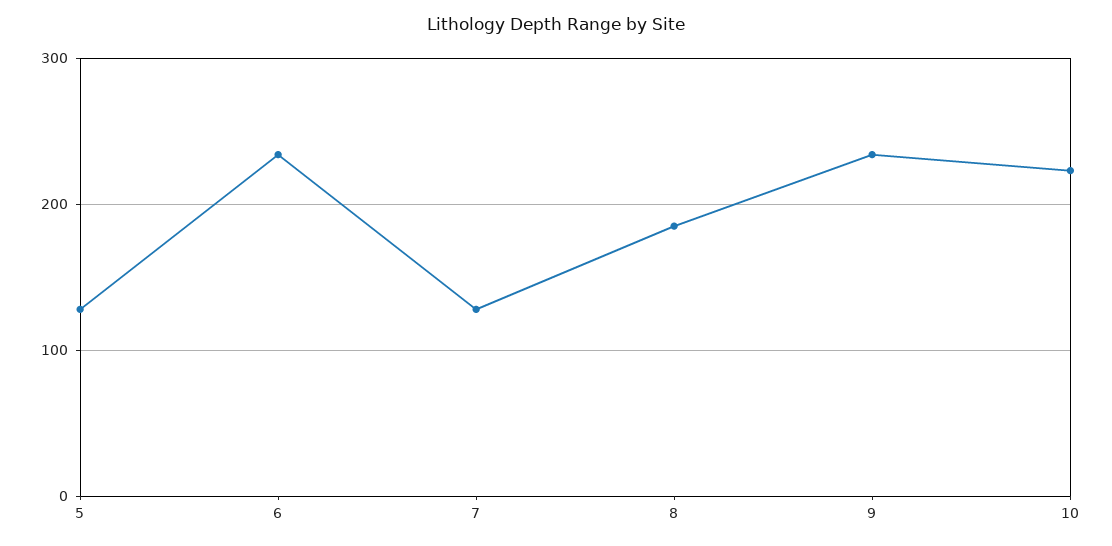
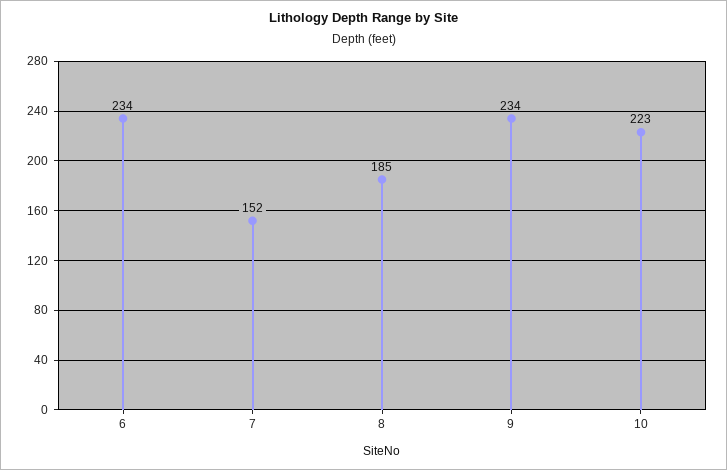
  {
-   "5": 130,
    "6": 234,
-   "7": 130,
+   "7": 152,
    "8": 185,
    "9": 234,
    "10": 223
  }

